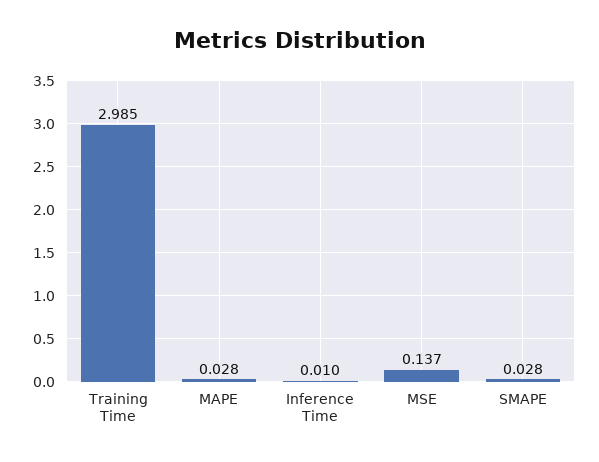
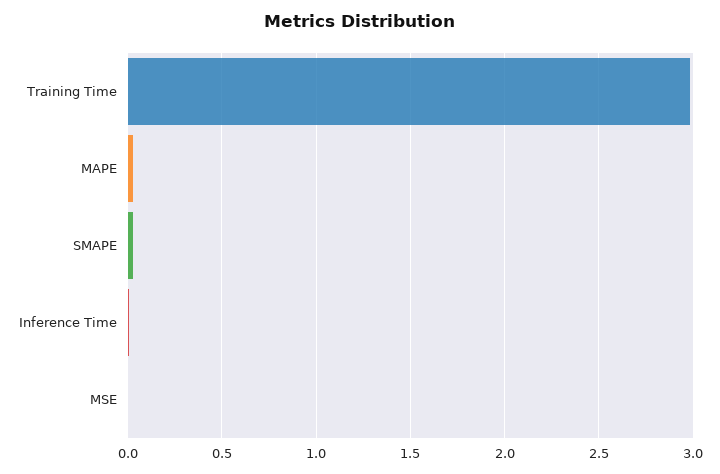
  {
    "Training Time": 2.985,
    "MAPE": 0.028,
    "Inference Time": 0.01,
-   "MSE": 0.137,
+   "MSE": 0,
    "SMAPE": 0.028
  }

